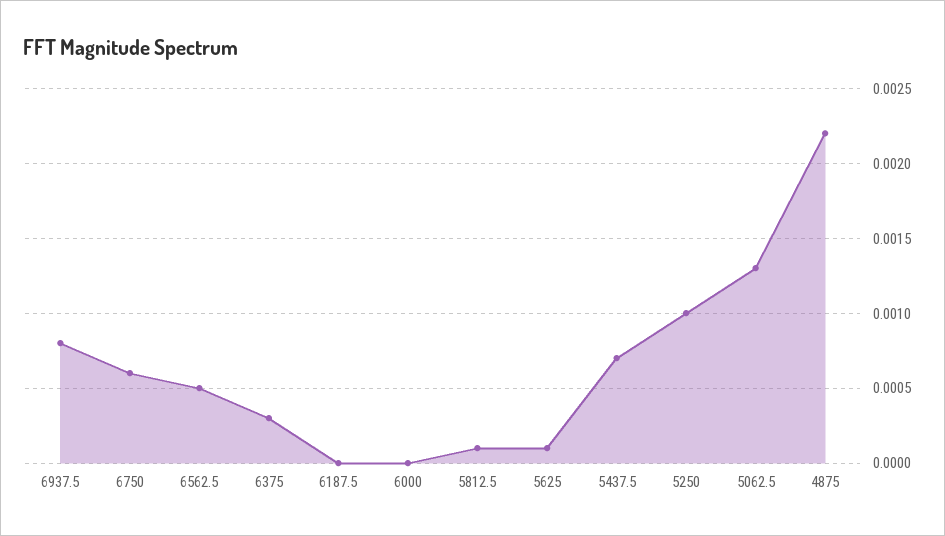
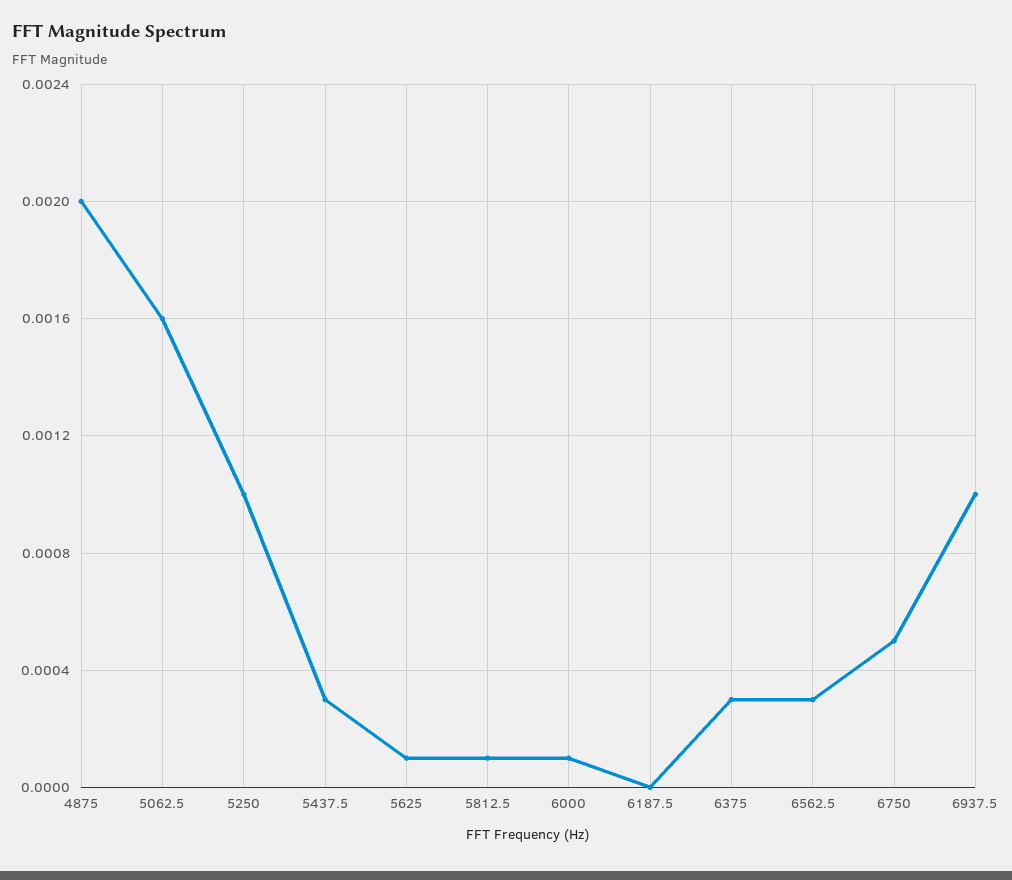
  {
-   "6937.5": 0.0008,
+   "6937.5": 0.001,
-   "6750": 0.0006,
+   "6750": 0.0005,
-   "6562.5": 0.0005,
+   "6562.5": 0.0003,
    "6375": 0.0003,
    "6187.5": 0,
-   "6000": 0,
+   "6000": 0.0001,
    "5812.5": 0.0001,
    "5625": 0.0001,
-   "5437.5": 0.0007,
+   "5437.5": 0.0003,
    "5250": 0.001,
-   "5062.5": 0.0013,
+   "5062.5": 0.0016,
-   "4875": 0.0022
+   "4875": 0.002
  }

